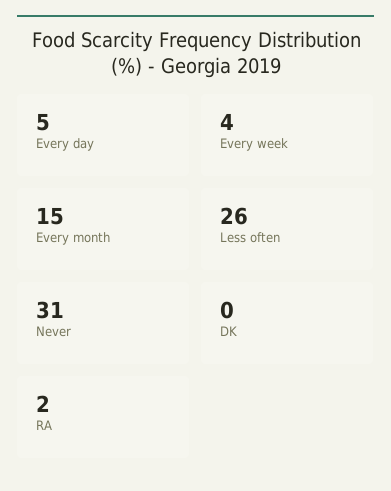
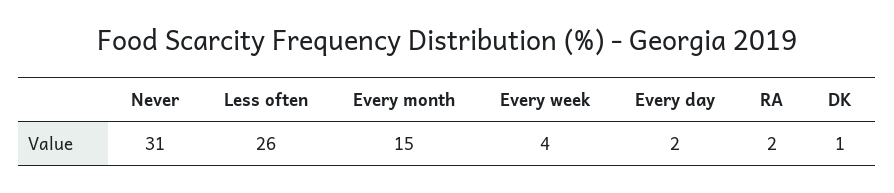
  {
-   "Every day": 5,
+   "Every day": 2,
    "Every week": 4,
    "Every month": 15,
    "Less often": 26,
    "Never": 31,
-   "DK": 0,
+   "DK": 1,
    "RA": 2
  }

